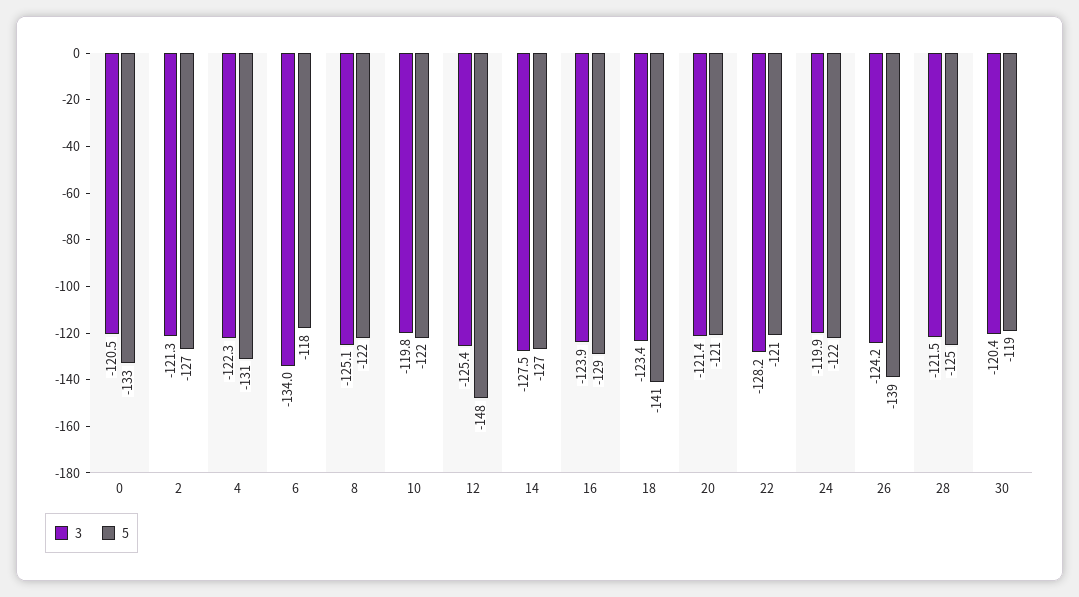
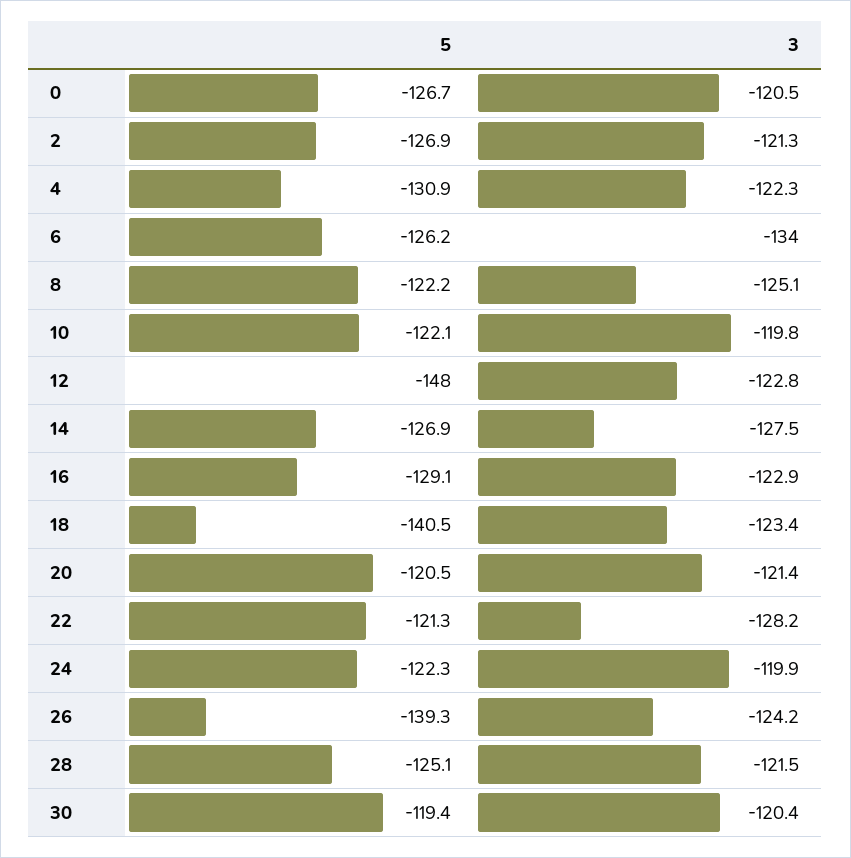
  {
    "3": {
      "0": -120.5,
      "2": -121.3,
      "4": -122.3,
      "6": -134,
      "8": -125.1,
      "10": -119.8,
-     "12": -125.4,
+     "12": -122.8,
      "14": -127.5,
-     "16": -123.9,
+     "16": -122.9,
      "18": -123.4,
      "20": -121.4,
      "22": -128.2,
      "24": -119.9,
      "26": -124.2,
      "28": -121.5,
      "30": -120.4
    },
    "5": {
-     "0": -133,
+     "0": -126.7,
      "2": -126.9,
      "4": -130.9,
-     "6": -118,
+     "6": -126.2,
      "8": -122.2,
      "10": -122.1,
      "12": -148,
      "14": -126.9,
      "16": -129.1,
      "18": -140.5,
      "20": -120.5,
      "22": -121.3,
      "24": -122.3,
      "26": -139.3,
      "28": -125.1,
      "30": -119.4
    }
  }

